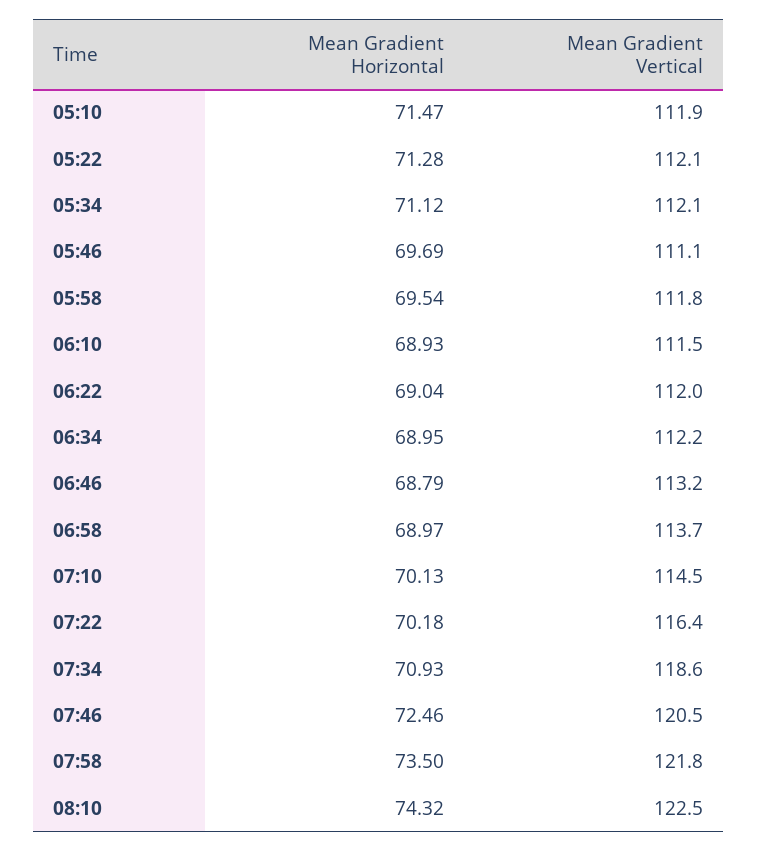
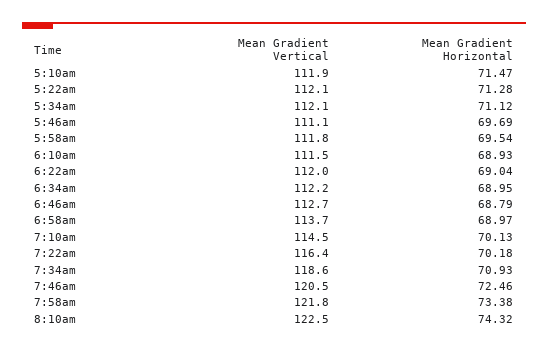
  {
    "Mean Gradient Horizontal": {
      "05:10": 71.47,
      "05:22": 71.28,
      "05:34": 71.12,
      "05:46": 69.69,
      "05:58": 69.54,
      "06:10": 68.93,
      "06:22": 69.04,
      "06:34": 68.95,
      "06:46": 68.79,
      "06:58": 68.97,
      "07:10": 70.13,
      "07:22": 70.18,
      "07:34": 70.93,
      "07:46": 72.46,
-     "07:58": 73.5,
+     "07:58": 73.38,
      "08:10": 74.32
    },
    "Mean Gradient Vertical": {
      "05:10": 111.9,
      "05:22": 112.1,
      "05:34": 112.1,
      "05:46": 111.1,
      "05:58": 111.8,
      "06:10": 111.5,
      "06:22": 112,
      "06:34": 112.2,
-     "06:46": 113.2,
+     "06:46": 112.7,
      "06:58": 113.7,
      "07:10": 114.5,
      "07:22": 116.4,
      "07:34": 118.6,
      "07:46": 120.5,
      "07:58": 121.8,
      "08:10": 122.5
    }
  }

